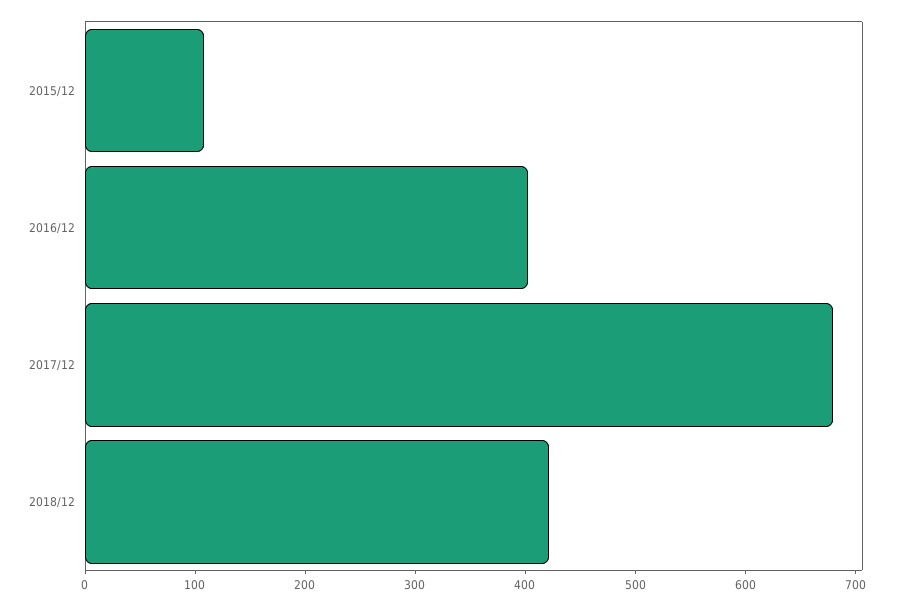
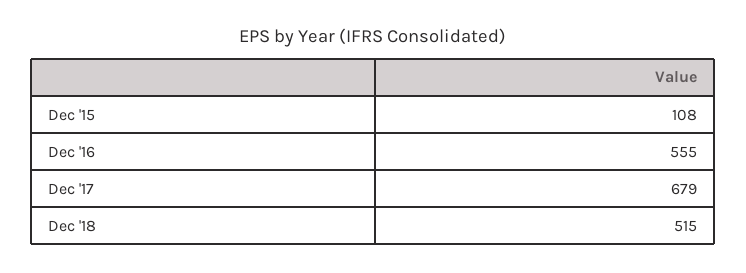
  {
    "2015/12": 108,
-   "2016/12": 400,
+   "2016/12": 555,
    "2017/12": 679,
-   "2018/12": 420
+   "2018/12": 515
  }

